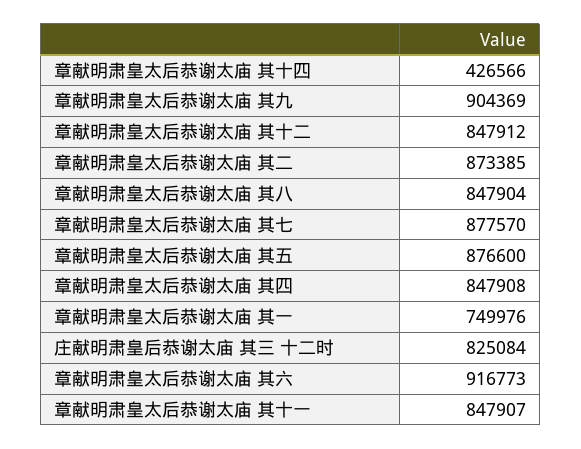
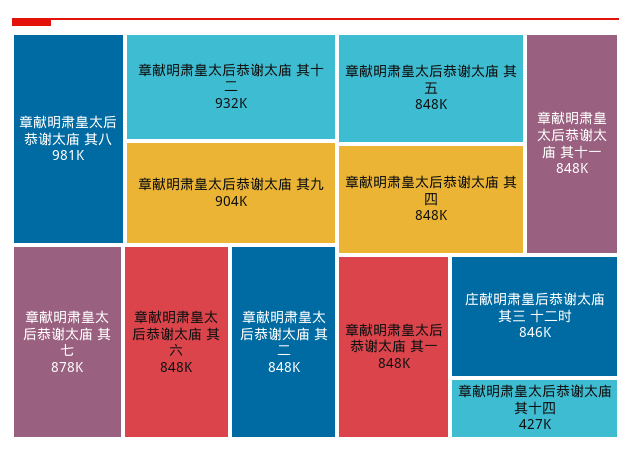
  {
    "章献明肃皇太后恭谢太庙 其十四": 426566,
    "章献明肃皇太后恭谢太庙 其九": 904369,
-   "章献明肃皇太后恭谢太庙 其十二": 847912,
+   "章献明肃皇太后恭谢太庙 其十二": 932000,
-   "章献明肃皇太后恭谢太庙 其二": 873385,
+   "章献明肃皇太后恭谢太庙 其二": 848000,
-   "章献明肃皇太后恭谢太庙 其八": 847904,
+   "章献明肃皇太后恭谢太庙 其八": 981000,
    "章献明肃皇太后恭谢太庙 其七": 877570,
-   "章献明肃皇太后恭谢太庙 其五": 876600,
+   "章献明肃皇太后恭谢太庙 其五": 848000,
    "章献明肃皇太后恭谢太庙 其四": 847908,
-   "章献明肃皇太后恭谢太庙 其一": 749976,
+   "章献明肃皇太后恭谢太庙 其一": 848000,
-   "庄献明肃皇后恭谢太庙 其三 十二时": 825084,
+   "庄献明肃皇后恭谢太庙 其三 十二时": 846000,
-   "章献明肃皇太后恭谢太庙 其六": 916773,
+   "章献明肃皇太后恭谢太庙 其六": 848000,
    "章献明肃皇太后恭谢太庙 其十一": 847907
  }

